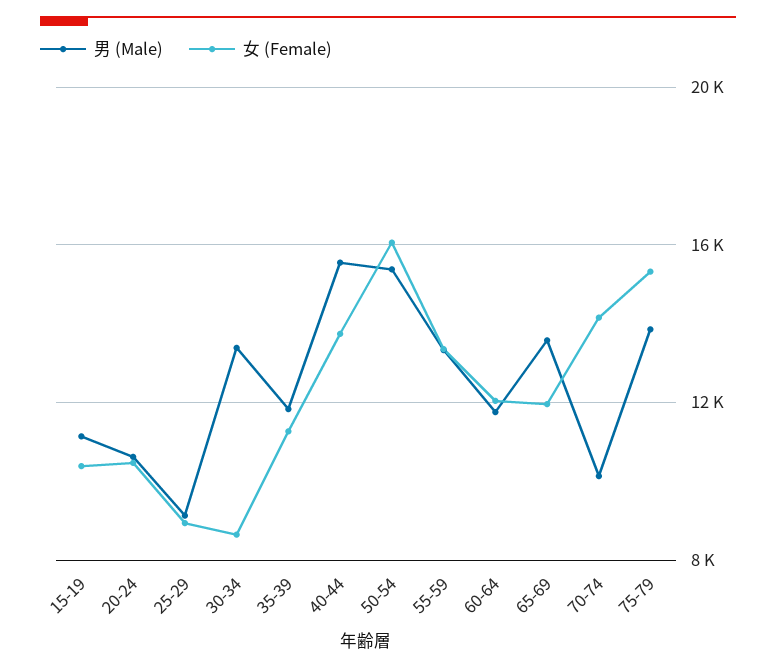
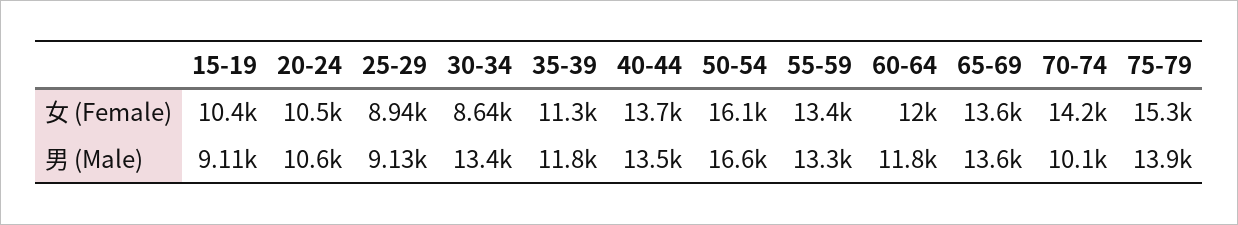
  {
    "男 (Male)": {
-     "15-19": 11000,
+     "15-19": 9110,
      "20-24": 10600,
      "25-29": 9130,
      "30-34": 13400,
      "35-39": 11800,
-     "40-44": 15500,
+     "40-44": 13500,
-     "50-54": 15500,
+     "50-54": 16600,
      "55-59": 13300,
      "60-64": 11800,
      "65-69": 13600,
      "70-74": 10100,
      "75-79": 13900
    },
    "女 (Female)": {
      "15-19": 10400,
      "20-24": 10500,
      "25-29": 8940,
      "30-34": 8640,
      "35-39": 11300,
      "40-44": 13700,
      "50-54": 16100,
      "55-59": 13400,
      "60-64": 12000,
-     "65-69": 12000,
+     "65-69": 13600,
      "70-74": 14200,
      "75-79": 15300
    }
  }

